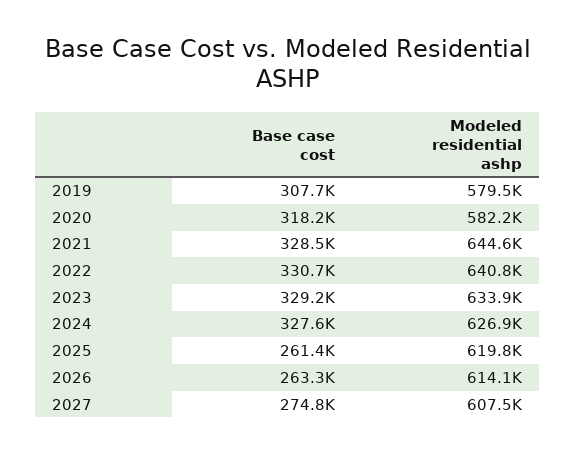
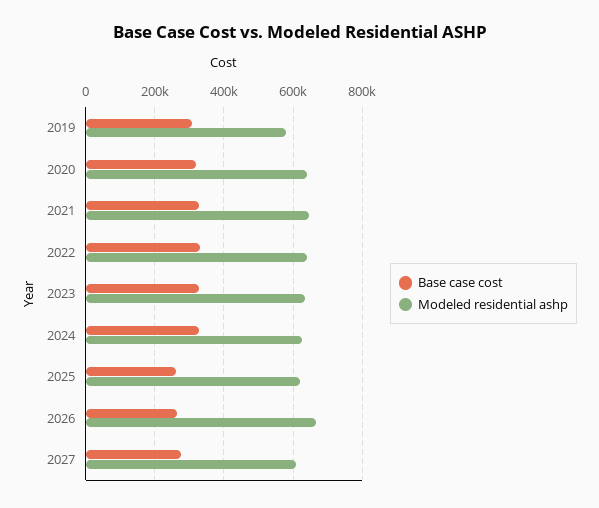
  {
    "Base case cost": {
      "2019": 307700,
      "2020": 318200,
      "2021": 328500,
      "2022": 330700,
      "2023": 329200,
      "2024": 327600,
      "2025": 261400,
      "2026": 263300,
      "2027": 274800
    },
    "Modeled residential ashp": {
      "2019": 579500,
-     "2020": 582200,
+     "2020": 640000,
      "2021": 644600,
      "2022": 640800,
      "2023": 633900,
      "2024": 626900,
      "2025": 619800,
-     "2026": 614100,
+     "2026": 660000,
      "2027": 607500
    }
  }

